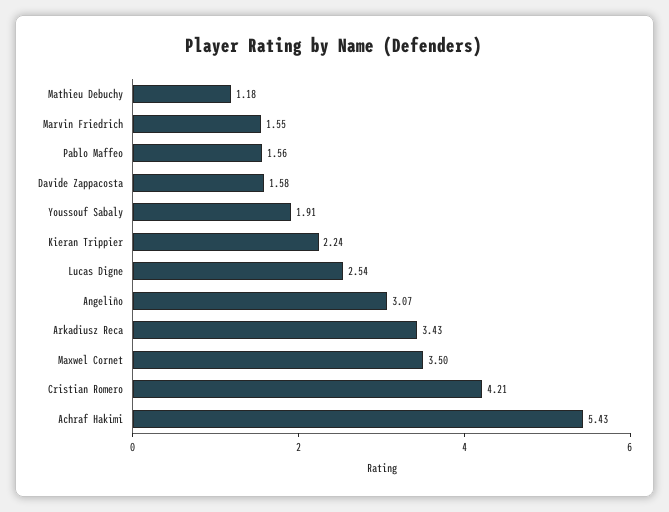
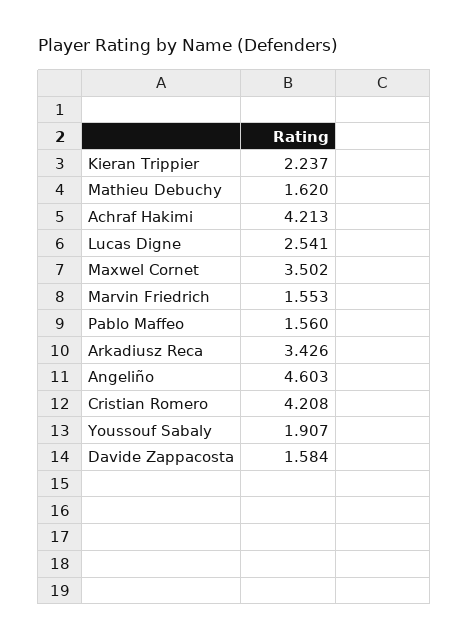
  {
-   "Mathieu Debuchy": 1.18,
+   "Mathieu Debuchy": 1.62,
    "Marvin Friedrich": 1.553,
    "Pablo Maffeo": 1.56,
    "Davide Zappacosta": 1.584,
    "Youssouf Sabaly": 1.907,
    "Kieran Trippier": 2.237,
    "Lucas Digne": 2.541,
-   "Angeliño": 3.07,
+   "Angeliño": 4.603,
    "Arkadiusz Reca": 3.426,
    "Maxwel Cornet": 3.502,
    "Cristian Romero": 4.208,
-   "Achraf Hakimi": 5.43
+   "Achraf Hakimi": 4.213
  }

